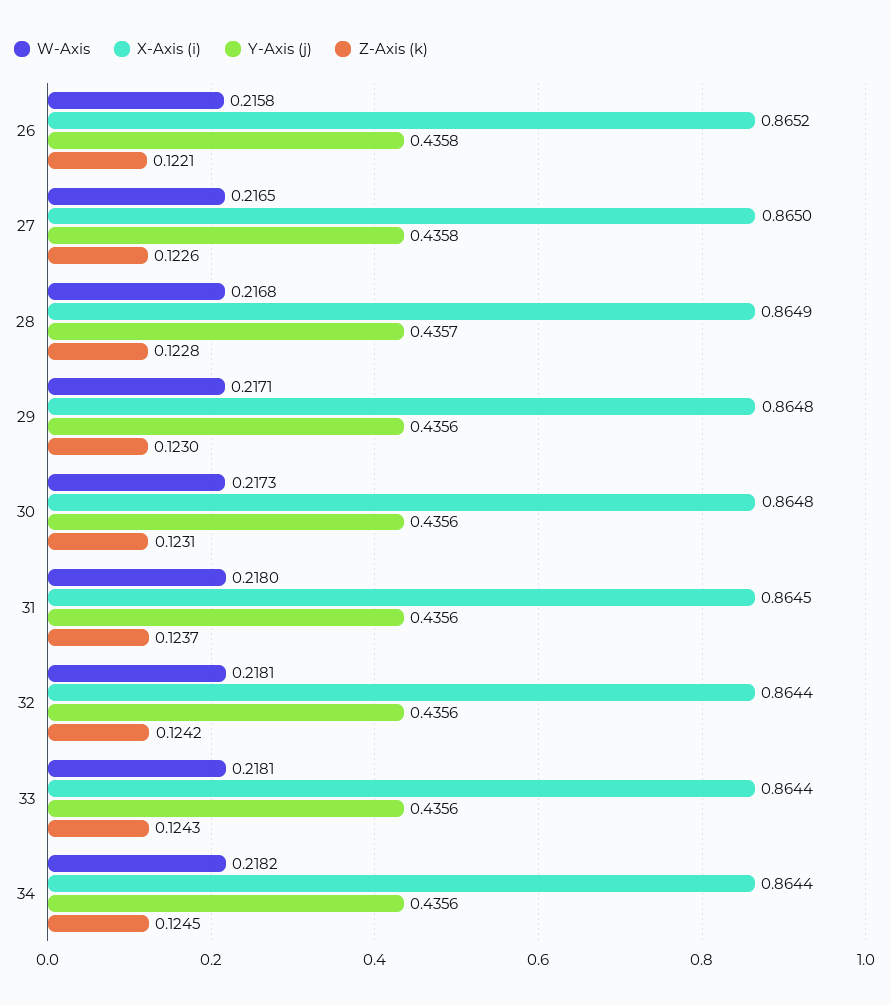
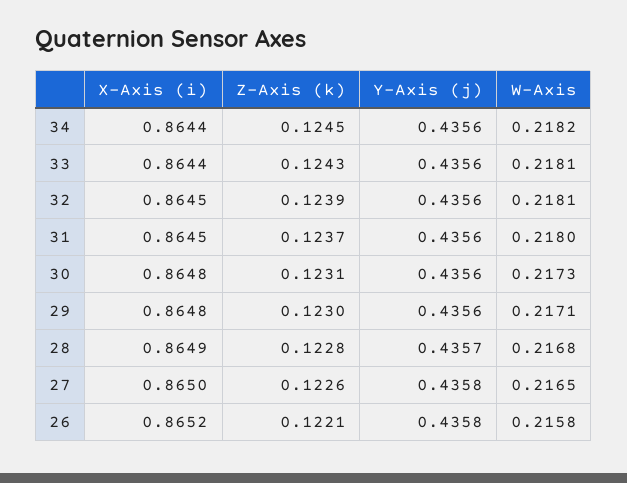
  {
    "W-Axis": {
      "26": 0.2158,
      "27": 0.2165,
      "28": 0.2168,
      "29": 0.2171,
      "30": 0.2173,
      "31": 0.218,
      "32": 0.2181,
      "33": 0.2181,
      "34": 0.2182
    },
    "X-Axis (i)": {
      "26": 0.8652,
      "27": 0.865,
      "28": 0.8649,
      "29": 0.8648,
      "30": 0.8648,
      "31": 0.8645,
-     "32": 0.8644,
+     "32": 0.8645,
      "33": 0.8644,
      "34": 0.8644
    },
    "Y-Axis (j)": {
      "26": 0.4358,
      "27": 0.4358,
      "28": 0.4357,
      "29": 0.4356,
      "30": 0.4356,
      "31": 0.4356,
      "32": 0.4356,
      "33": 0.4356,
      "34": 0.4356
    },
    "Z-Axis (k)": {
      "26": 0.1221,
      "27": 0.1226,
      "28": 0.1228,
      "29": 0.123,
      "30": 0.1231,
      "31": 0.1237,
-     "32": 0.1242,
+     "32": 0.1239,
      "33": 0.1243,
      "34": 0.1245
    }
  }

